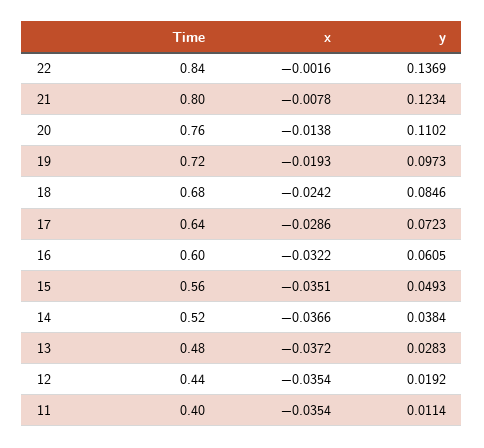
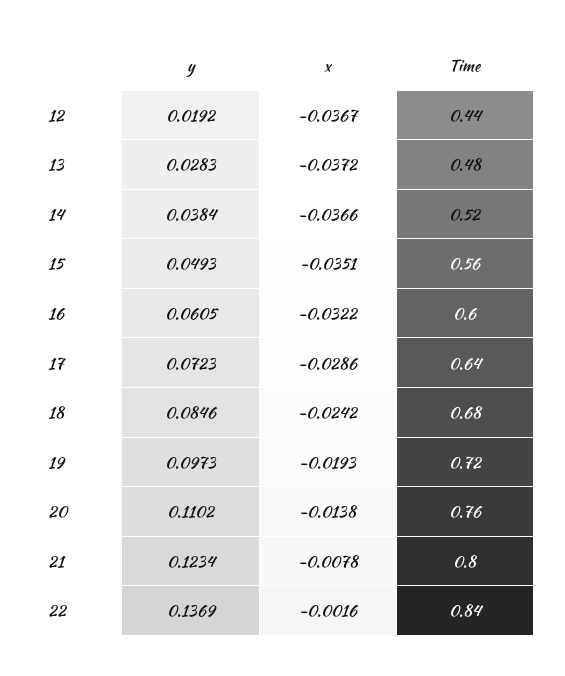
  {
    "Time": {
      "22": 0.84,
      "21": 0.8,
      "20": 0.76,
      "19": 0.72,
      "18": 0.68,
      "17": 0.64,
      "16": 0.6,
      "15": 0.56,
      "14": 0.52,
      "13": 0.48,
-     "12": 0.44,
+     "12": 0.44
-     "11": 0.4
    },
    "x": {
      "22": -0.0016,
      "21": -0.0078,
      "20": -0.0138,
      "19": -0.0193,
      "18": -0.0242,
      "17": -0.0286,
      "16": -0.0322,
      "15": -0.0351,
      "14": -0.0366,
      "13": -0.0372,
-     "12": -0.0354,
+     "12": -0.0367
-     "11": -0.0354
    },
    "y": {
      "22": 0.1369,
      "21": 0.1234,
      "20": 0.1102,
      "19": 0.0973,
      "18": 0.0846,
      "17": 0.0723,
      "16": 0.0605,
      "15": 0.0493,
      "14": 0.0384,
      "13": 0.0283,
-     "12": 0.0192,
+     "12": 0.0192
-     "11": 0.0114
    }
  }

